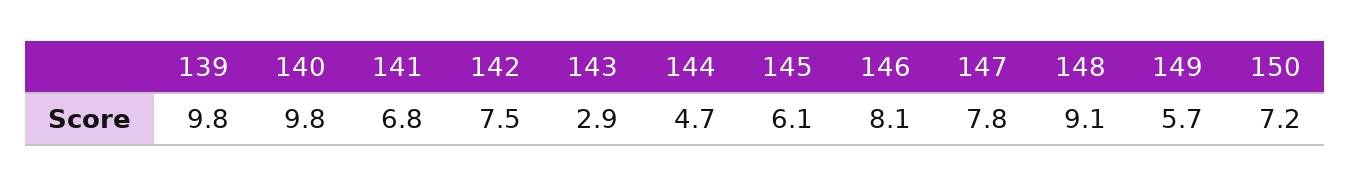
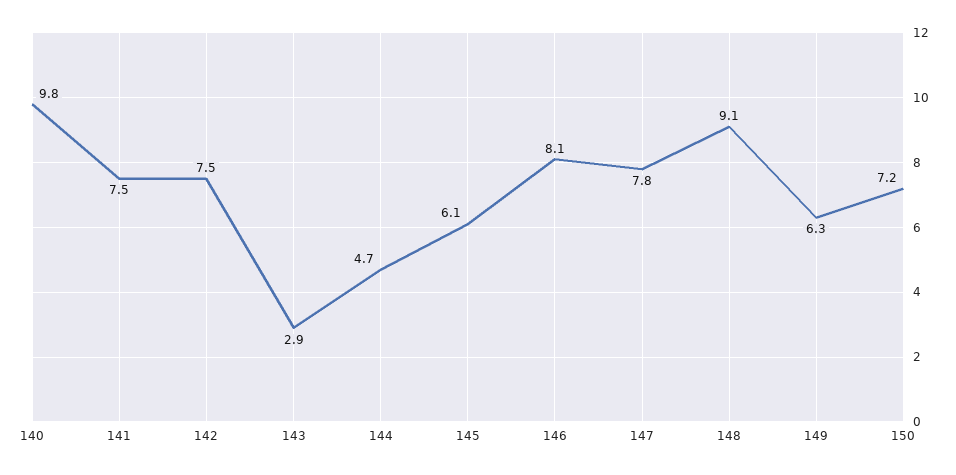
  {
-   "139": 9.8,
    "140": 9.8,
-   "141": 6.8,
+   "141": 7.5,
    "142": 7.5,
    "143": 2.9,
    "144": 4.7,
    "145": 6.1,
    "146": 8.1,
    "147": 7.8,
    "148": 9.1,
-   "149": 5.7,
+   "149": 6.3,
    "150": 7.2
  }

